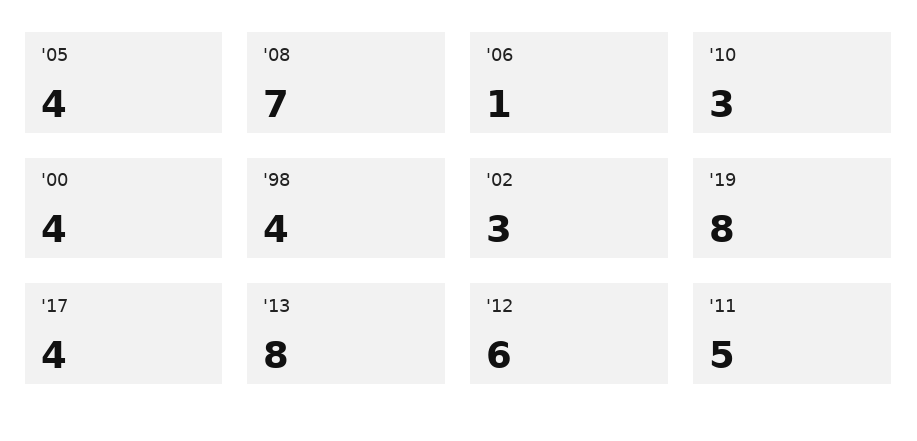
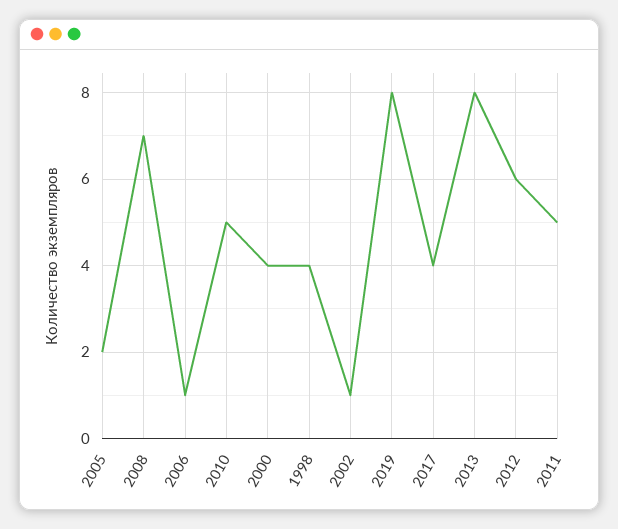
  {
-   "'05": 4,
+   "'05": 2,
    "'08": 7,
    "'06": 1,
-   "'10": 3,
+   "'10": 5,
    "'00": 4,
    "'98": 4,
-   "'02": 3,
+   "'02": 1,
    "'19": 8,
    "'17": 4,
    "'13": 8,
    "'12": 6,
    "'11": 5
  }

